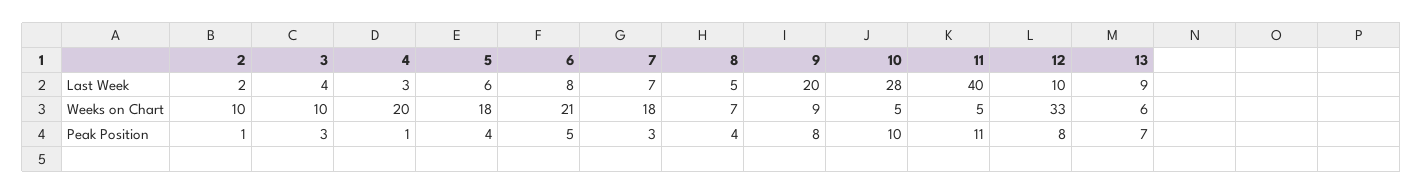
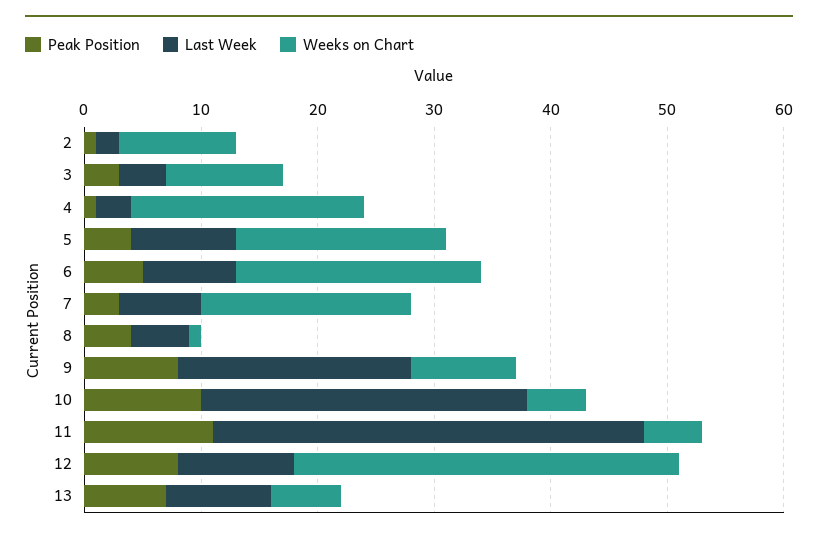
  {
    "Last Week": {
      "2": 2,
      "3": 4,
      "4": 3,
-     "5": 6,
+     "5": 9,
      "6": 8,
      "7": 7,
      "8": 5,
      "9": 20,
      "10": 28,
-     "11": 40,
+     "11": 37,
      "12": 10,
      "13": 9
    },
    "Weeks on Chart": {
      "2": 10,
      "3": 10,
      "4": 20,
      "5": 18,
      "6": 21,
      "7": 18,
-     "8": 7,
+     "8": 1,
      "9": 9,
      "10": 5,
      "11": 5,
      "12": 33,
      "13": 6
    },
    "Peak Position": {
      "2": 1,
      "3": 3,
      "4": 1,
      "5": 4,
      "6": 5,
      "7": 3,
      "8": 4,
      "9": 8,
      "10": 10,
      "11": 11,
      "12": 8,
      "13": 7
    }
  }

